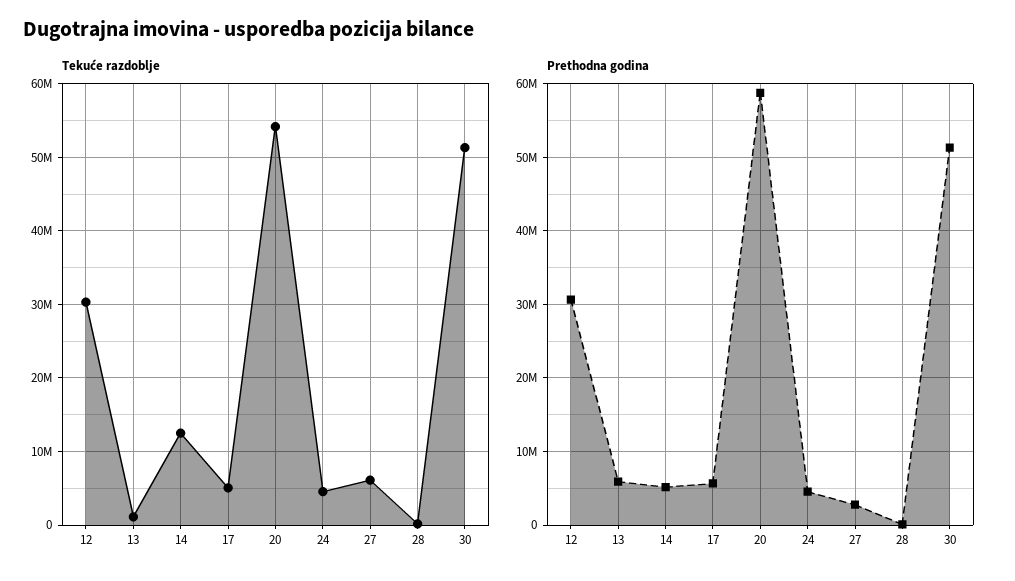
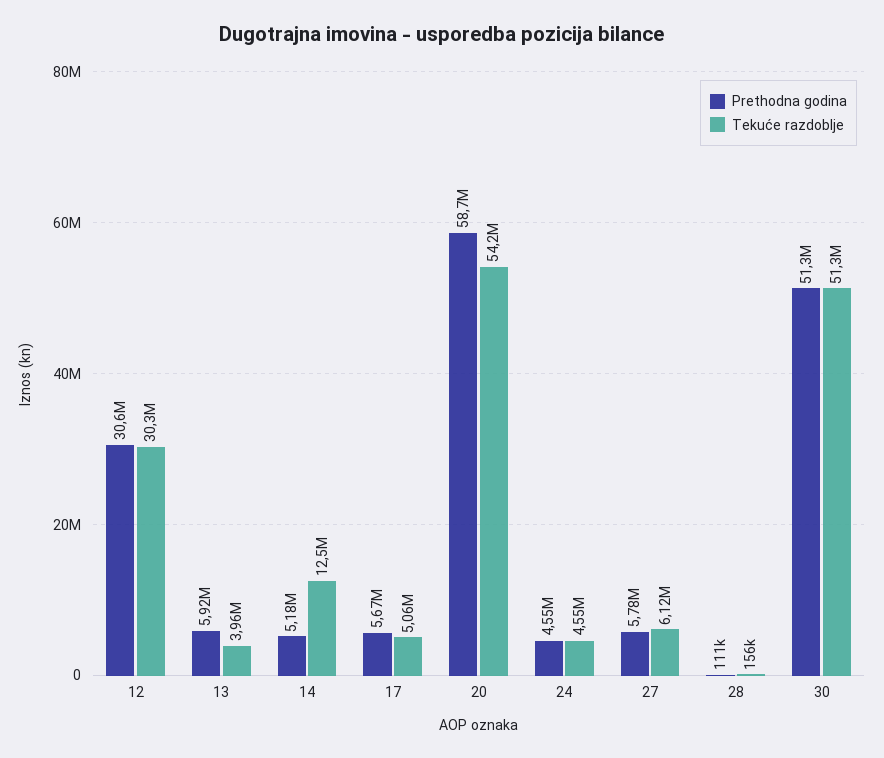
  {
    "Tekuće razdoblje": {
      "12": 30300000,
-     "13": 1000000,
+     "13": 3960000,
      "14": 12500000,
      "17": 5060000,
      "20": 54200000,
      "24": 4550000,
      "27": 6120000,
      "28": 156000,
      "30": 51300000
    },
    "Prethodna godina": {
      "12": 30600000,
      "13": 5920000,
      "14": 5180000,
      "17": 5670000,
      "20": 58700000,
      "24": 4550000,
-     "27": 3000000,
+     "27": 5780000,
      "28": 111000,
      "30": 51300000
    }
  }

